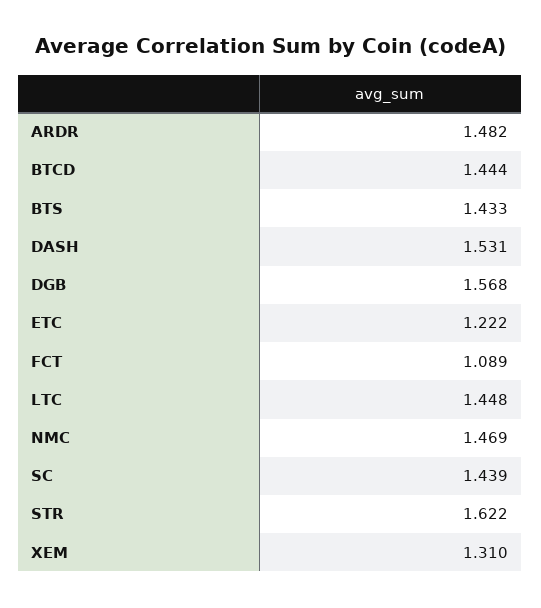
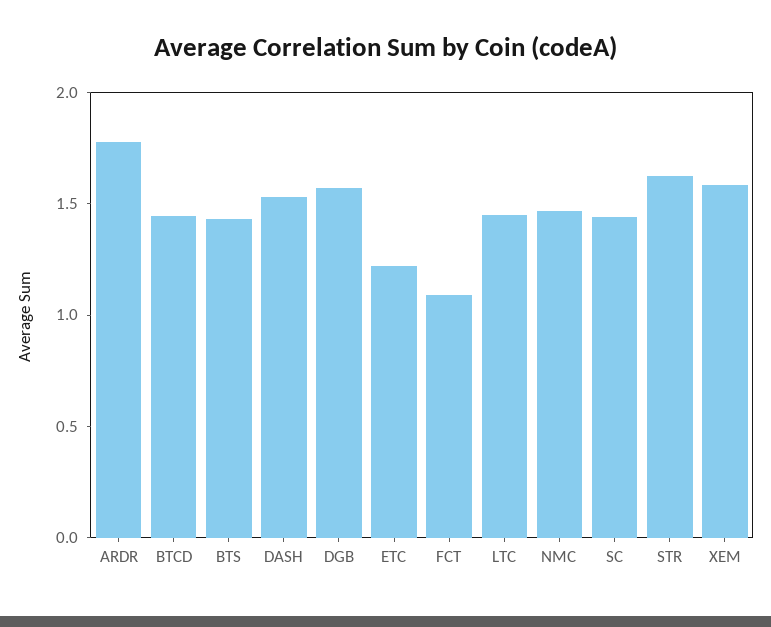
  {
-   "ARDR": 1.482,
+   "ARDR": 1.8,
    "BTCD": 1.444,
    "BTS": 1.433,
    "DASH": 1.531,
    "DGB": 1.568,
    "ETC": 1.222,
    "FCT": 1.089,
    "LTC": 1.448,
    "NMC": 1.469,
    "SC": 1.439,
    "STR": 1.622,
-   "XEM": 1.31
+   "XEM": 1.6
  }

